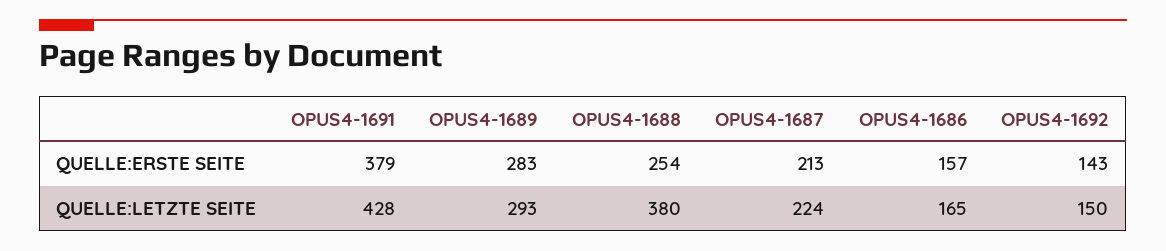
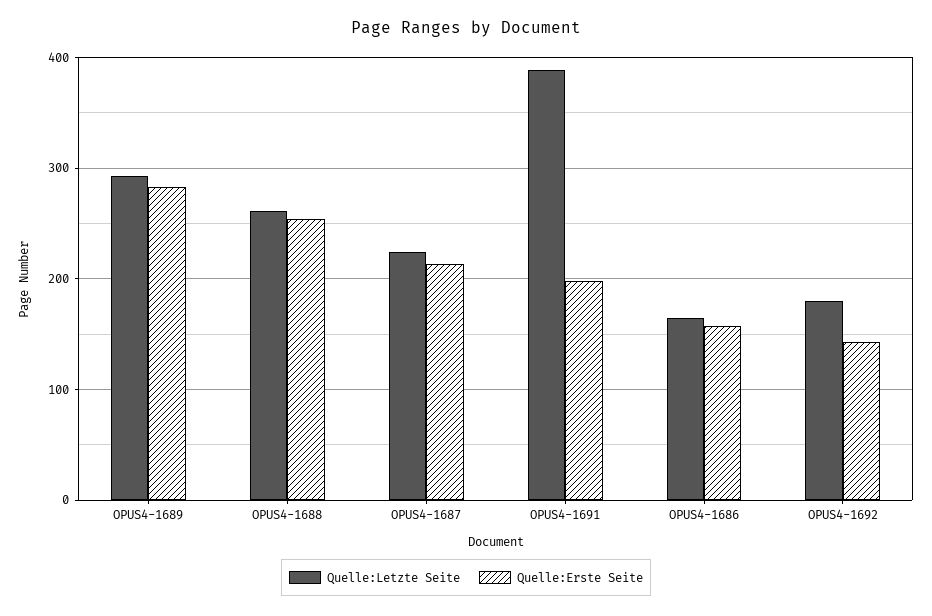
  {
    "QUELLE:ERSTE SEITE": {
-     "OPUS4-1691": 379,
+     "OPUS4-1691": 200,
      "OPUS4-1689": 283,
      "OPUS4-1688": 254,
      "OPUS4-1687": 213,
      "OPUS4-1686": 157,
      "OPUS4-1692": 143
    },
    "QUELLE:LETZTE SEITE": {
-     "OPUS4-1691": 428,
+     "OPUS4-1691": 390,
      "OPUS4-1689": 293,
-     "OPUS4-1688": 380,
+     "OPUS4-1688": 260,
      "OPUS4-1687": 224,
      "OPUS4-1686": 165,
-     "OPUS4-1692": 150
+     "OPUS4-1692": 180
    }
  }

